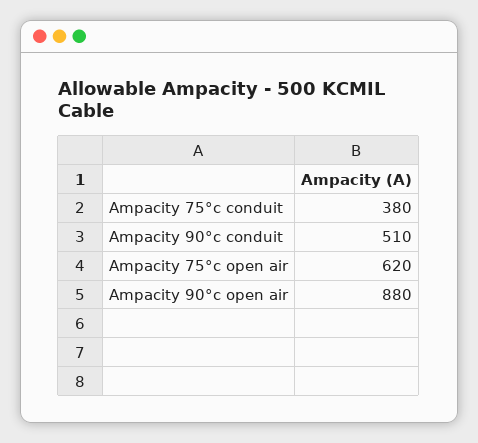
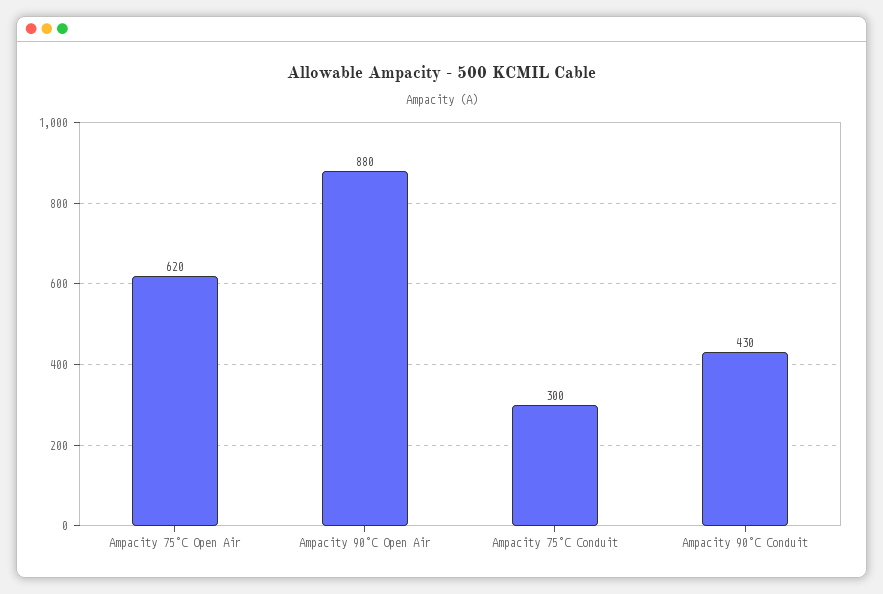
  {
-   "Ampacity 75°c conduit": 380,
+   "Ampacity 75°c conduit": 300,
-   "Ampacity 90°c conduit": 510,
+   "Ampacity 90°c conduit": 430,
    "Ampacity 75°c open air": 620,
    "Ampacity 90°c open air": 880
  }

